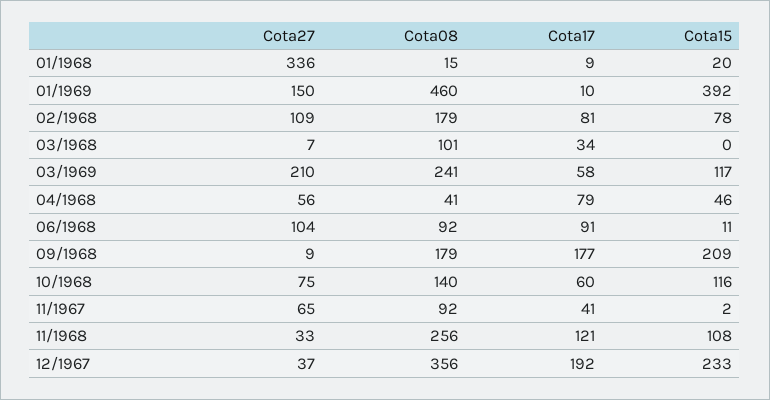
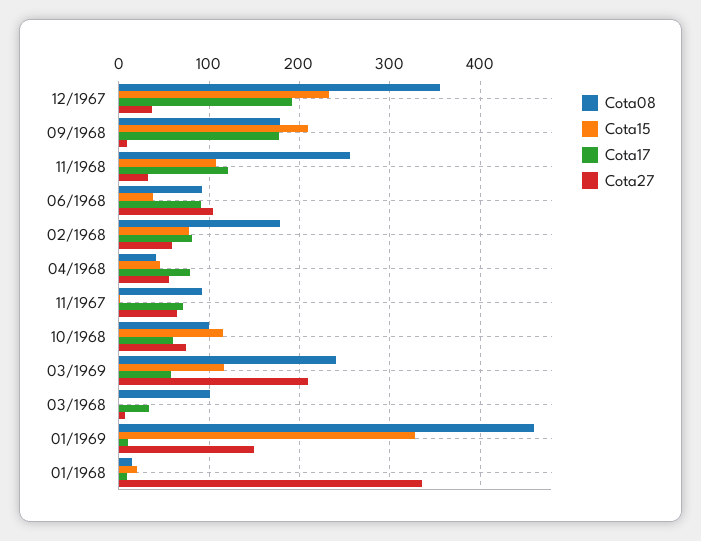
  {
    "Cota27": {
      "01/1968": 336,
      "01/1969": 150,
-     "02/1968": 109,
+     "02/1968": 60,
      "03/1968": 7,
      "03/1969": 210,
      "04/1968": 56,
      "06/1968": 104,
      "09/1968": 9,
      "10/1968": 75,
      "11/1967": 65,
      "11/1968": 33,
      "12/1967": 37
    },
    "Cota08": {
      "01/1968": 15,
      "01/1969": 460,
      "02/1968": 179,
      "03/1968": 101,
      "03/1969": 241,
      "04/1968": 41,
      "06/1968": 92,
      "09/1968": 179,
-     "10/1968": 140,
+     "10/1968": 100,
      "11/1967": 92,
      "11/1968": 256,
      "12/1967": 356
    },
    "Cota17": {
      "01/1968": 9,
      "01/1969": 10,
      "02/1968": 81,
      "03/1968": 34,
      "03/1969": 58,
      "04/1968": 79,
      "06/1968": 91,
      "09/1968": 177,
      "10/1968": 60,
-     "11/1967": 41,
+     "11/1967": 70,
      "11/1968": 121,
      "12/1967": 192
    },
    "Cota15": {
      "01/1968": 20,
-     "01/1969": 392,
+     "01/1969": 330,
      "02/1968": 78,
      "03/1968": 0,
      "03/1969": 117,
      "04/1968": 46,
-     "06/1968": 11,
+     "06/1968": 40,
      "09/1968": 209,
      "10/1968": 116,
      "11/1967": 2,
      "11/1968": 108,
      "12/1967": 233
    }
  }

